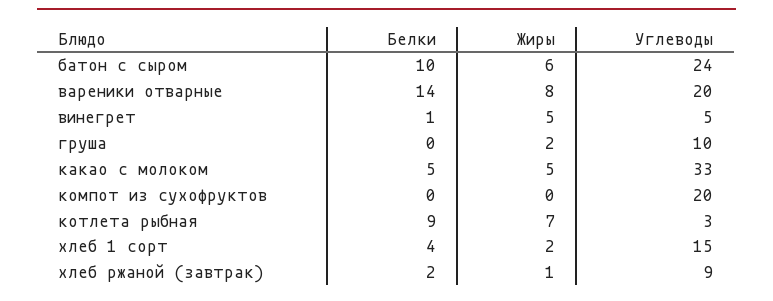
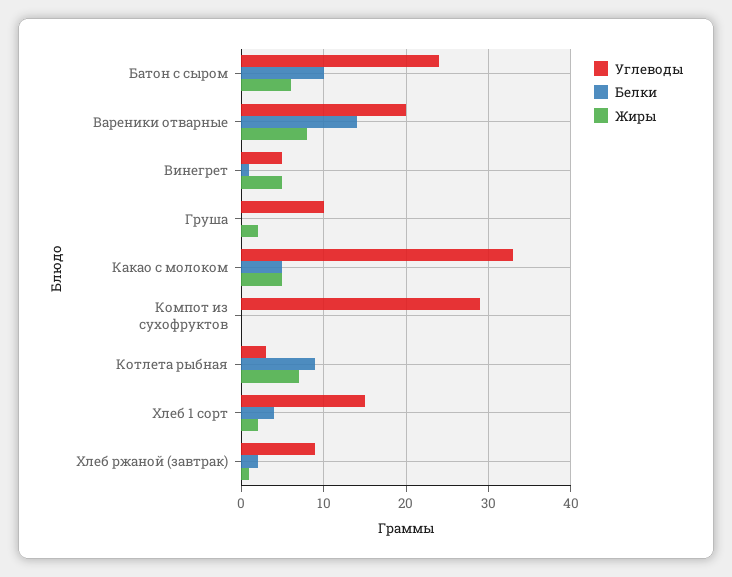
  {
    "Белки": {
      "батон с сыром": 10,
      "вареники отварные": 14,
      "винегрет": 1,
      "груша": 0,
      "какао с молоком": 5,
      "компот из сухофруктов": 0,
      "котлета рыбная": 9,
      "хлеб 1 сорт": 4,
      "хлеб ржаной (завтрак)": 2
    },
    "Жиры": {
      "батон с сыром": 6,
      "вареники отварные": 8,
      "винегрет": 5,
      "груша": 2,
      "какао с молоком": 5,
      "компот из сухофруктов": 0,
      "котлета рыбная": 7,
      "хлеб 1 сорт": 2,
      "хлеб ржаной (завтрак)": 1
    },
    "Углеводы": {
      "батон с сыром": 24,
      "вареники отварные": 20,
      "винегрет": 5,
      "груша": 10,
      "какао с молоком": 33,
-     "компот из сухофруктов": 20,
+     "компот из сухофруктов": 29,
      "котлета рыбная": 3,
      "хлеб 1 сорт": 15,
      "хлеб ржаной (завтрак)": 9
    }
  }

